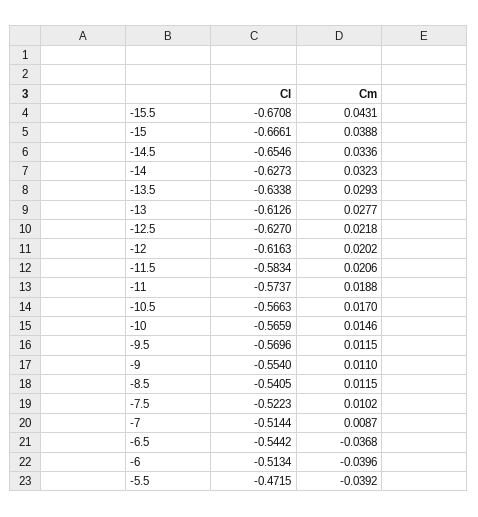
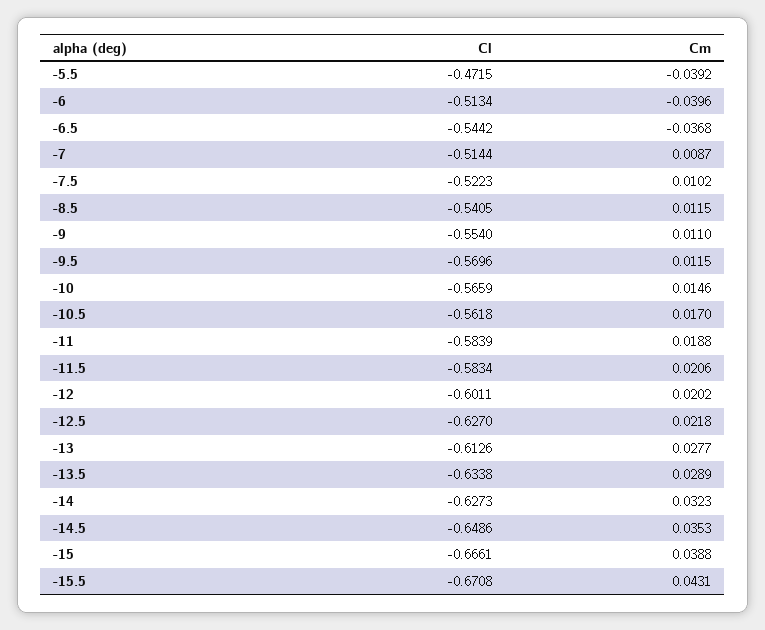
  {
    "Cl": {
      "-15.5": -0.6708,
      "-15": -0.6661,
-     "-14.5": -0.6546,
+     "-14.5": -0.6486,
      "-14": -0.6273,
      "-13.5": -0.6338,
      "-13": -0.6126,
      "-12.5": -0.627,
-     "-12": -0.6163,
+     "-12": -0.6011,
      "-11.5": -0.5834,
-     "-11": -0.5737,
+     "-11": -0.5839,
-     "-10.5": -0.5663,
+     "-10.5": -0.5618,
      "-10": -0.5659,
      "-9.5": -0.5696,
      "-9": -0.554,
      "-8.5": -0.5405,
      "-7.5": -0.5223,
      "-7": -0.5144,
      "-6.5": -0.5442,
      "-6": -0.5134,
      "-5.5": -0.4715
    },
    "Cm": {
      "-15.5": 0.0431,
      "-15": 0.0388,
-     "-14.5": 0.0336,
+     "-14.5": 0.0353,
      "-14": 0.0323,
-     "-13.5": 0.0293,
+     "-13.5": 0.0289,
      "-13": 0.0277,
      "-12.5": 0.0218,
      "-12": 0.0202,
      "-11.5": 0.0206,
      "-11": 0.0188,
      "-10.5": 0.017,
      "-10": 0.0146,
      "-9.5": 0.0115,
      "-9": 0.011,
      "-8.5": 0.0115,
      "-7.5": 0.0102,
      "-7": 0.0087,
      "-6.5": -0.0368,
      "-6": -0.0396,
      "-5.5": -0.0392
    }
  }

